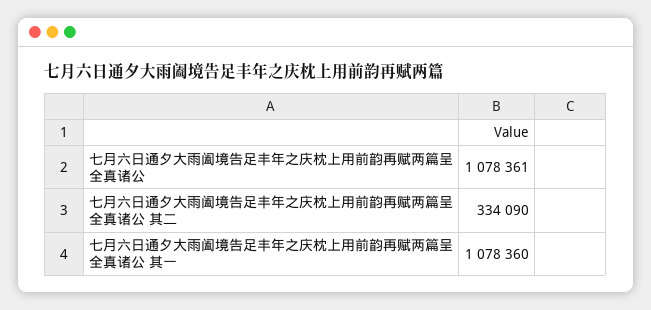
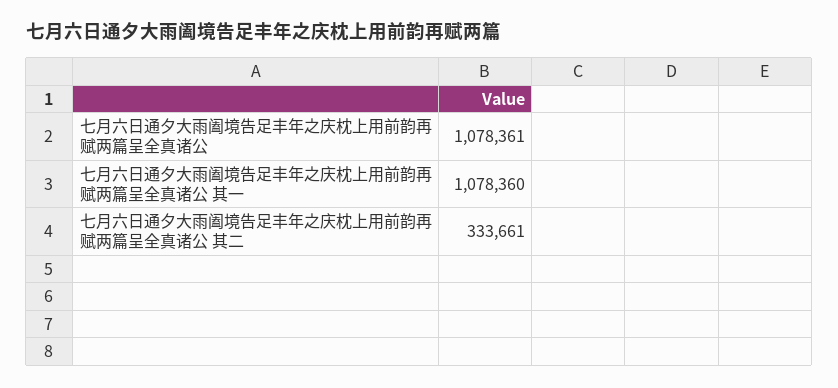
  {
    "七月六日通夕大雨阖境告足丰年之庆枕上用前韵再赋两篇呈全真诸公": 1078361,
-   "七月六日通夕大雨阖境告足丰年之庆枕上用前韵再赋两篇呈全真诸公 其二": 334090,
+   "七月六日通夕大雨阖境告足丰年之庆枕上用前韵再赋两篇呈全真诸公 其二": 333661,
    "七月六日通夕大雨阖境告足丰年之庆枕上用前韵再赋两篇呈全真诸公 其一": 1078360
  }

